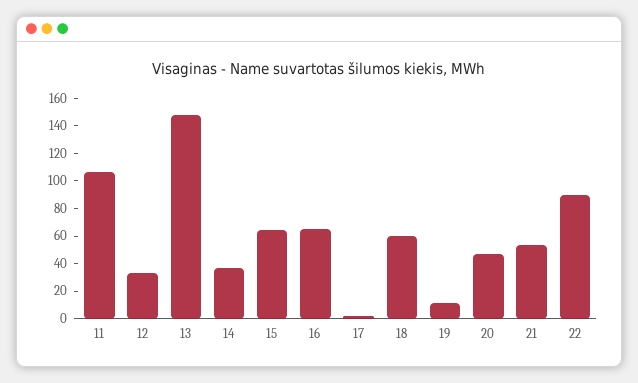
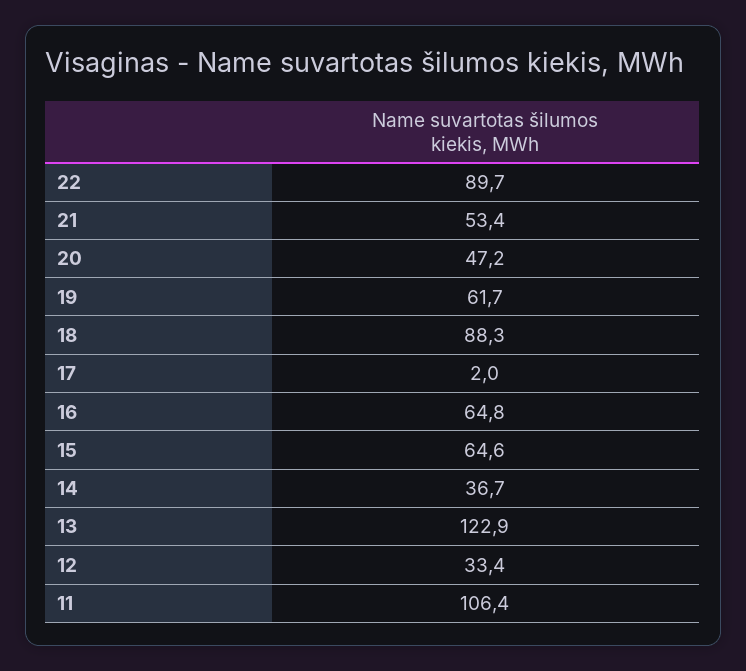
  {
    "11": 106.4,
    "12": 33.4,
-   "13": 150,
+   "13": 122.9,
    "14": 36.7,
    "15": 64.6,
    "16": 64.8,
    "17": 2,
-   "18": 60,
+   "18": 88.3,
-   "19": 10,
+   "19": 61.7,
    "20": 47.2,
    "21": 53.4,
    "22": 89.7
  }

